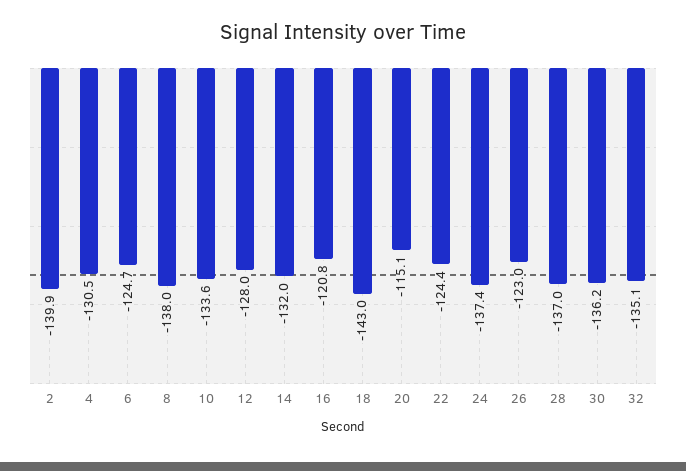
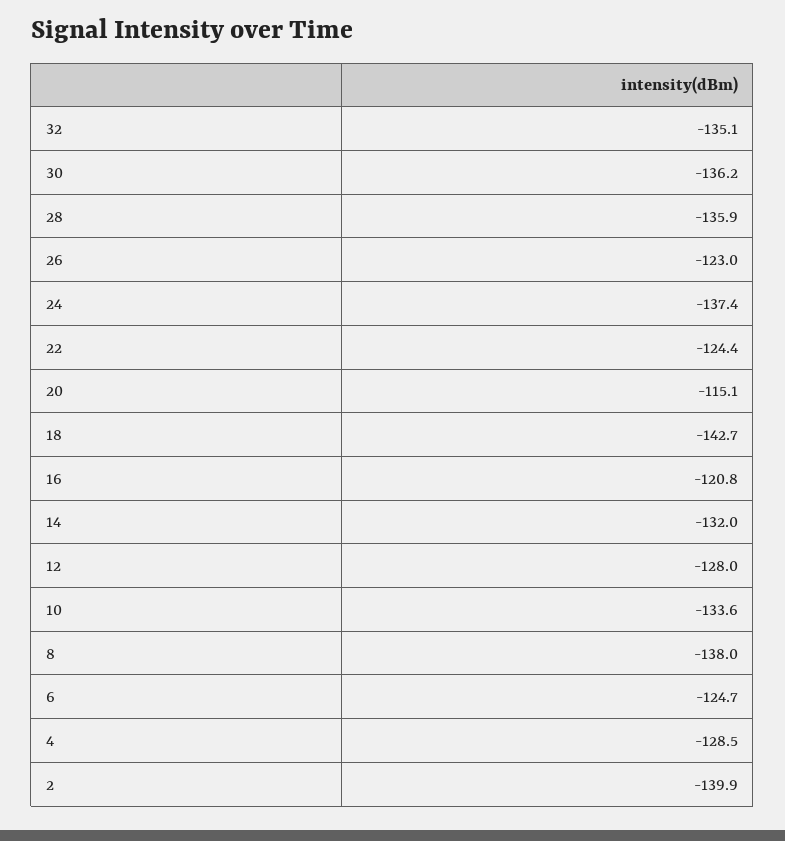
  {
    "2": -139.9,
-   "4": -130.5,
+   "4": -128.5,
    "6": -124.7,
    "8": -138,
    "10": -133.6,
    "12": -128,
    "14": -132,
    "16": -120.8,
-   "18": -143,
+   "18": -142.7,
    "20": -115.1,
    "22": -124.4,
    "24": -137.4,
    "26": -123,
-   "28": -137,
+   "28": -135.9,
    "30": -136.2,
    "32": -135.1
  }

